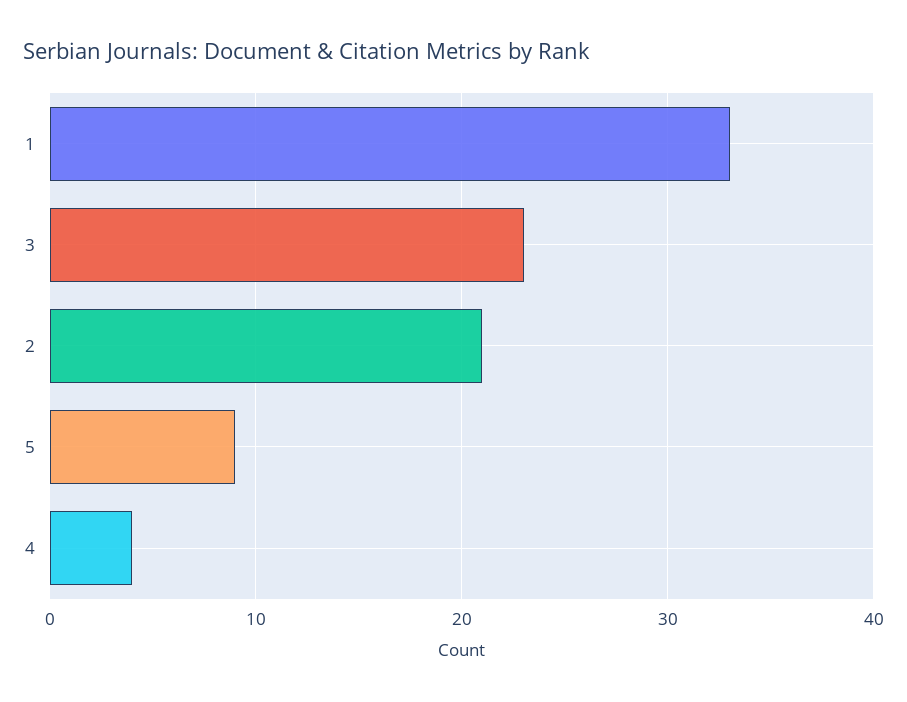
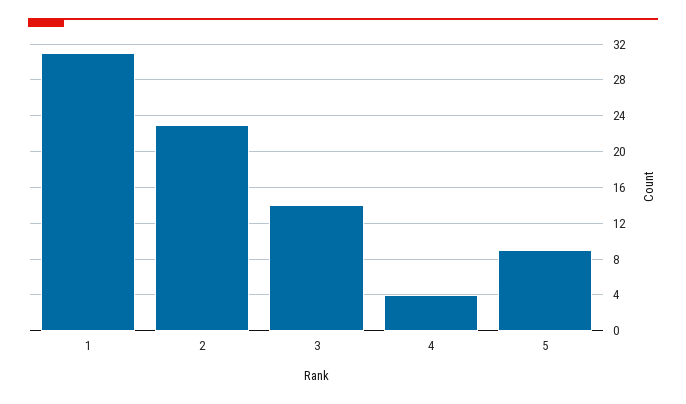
  {
-   "1": 33,
+   "1": 31,
-   "3": 23,
+   "3": 14,
-   "2": 21,
+   "2": 23,
    "5": 9,
    "4": 4
  }

